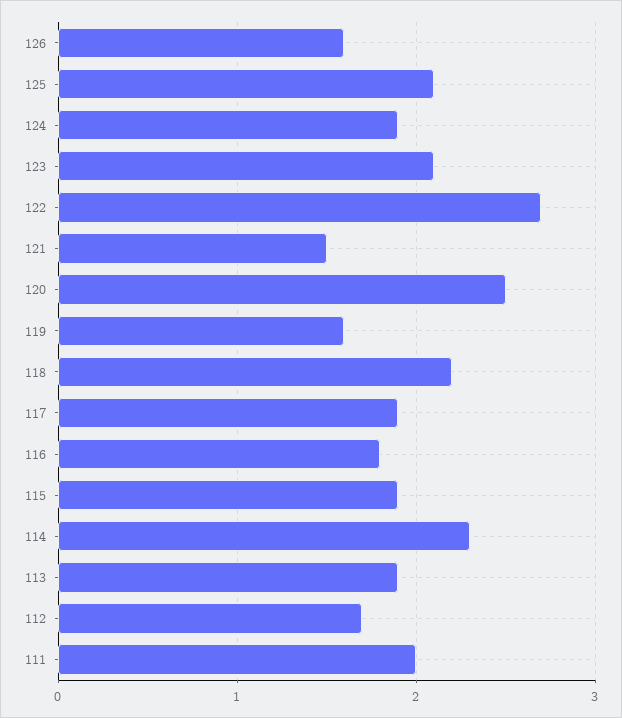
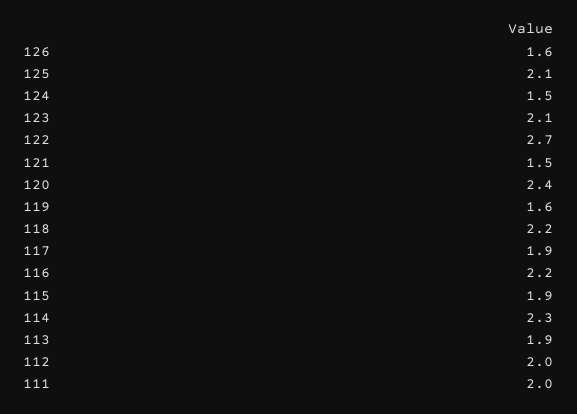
  {
    "126": 1.6,
    "125": 2.1,
-   "124": 1.9,
+   "124": 1.5,
    "123": 2.1,
    "122": 2.7,
    "121": 1.5,
-   "120": 2.5,
+   "120": 2.4,
    "119": 1.6,
    "118": 2.2,
    "117": 1.9,
-   "116": 1.8,
+   "116": 2.2,
    "115": 1.9,
    "114": 2.3,
    "113": 1.9,
-   "112": 1.7,
+   "112": 2,
    "111": 2
  }

